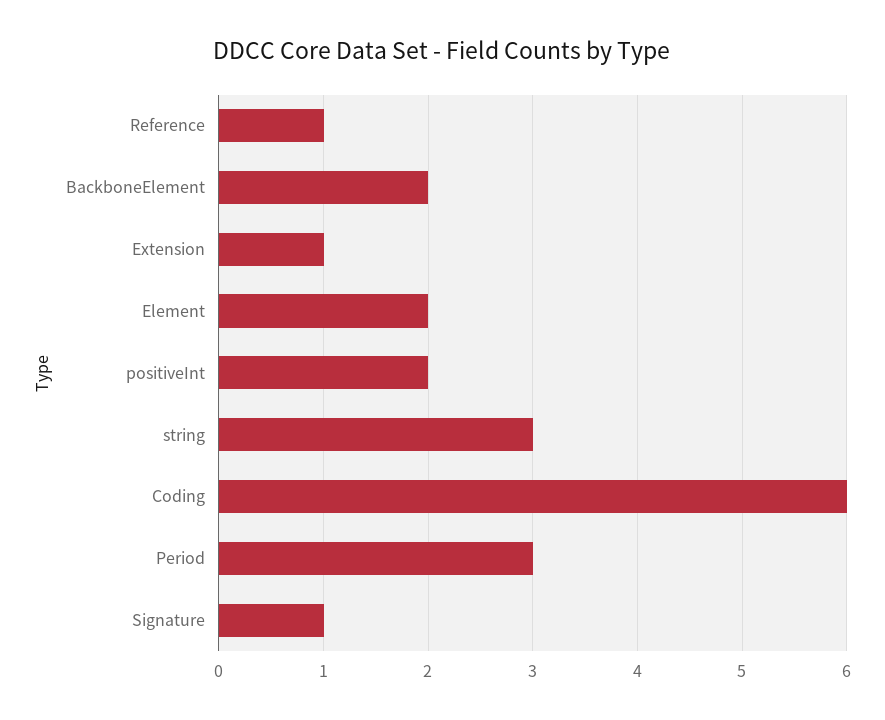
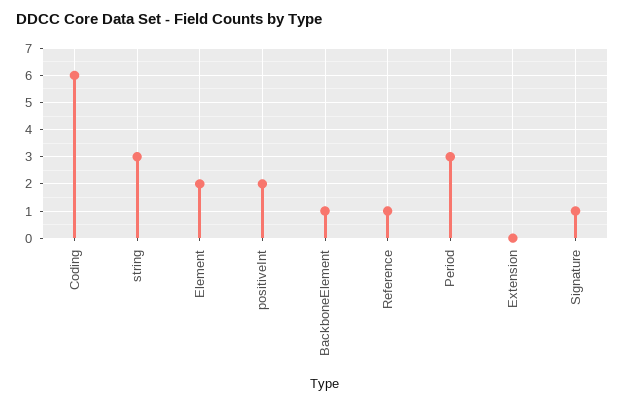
  {
    "Reference": 1,
-   "BackboneElement": 2,
+   "BackboneElement": 1,
-   "Extension": 1,
+   "Extension": 0,
    "Element": 2,
    "positiveInt": 2,
    "string": 3,
    "Coding": 6,
    "Period": 3,
    "Signature": 1
  }

